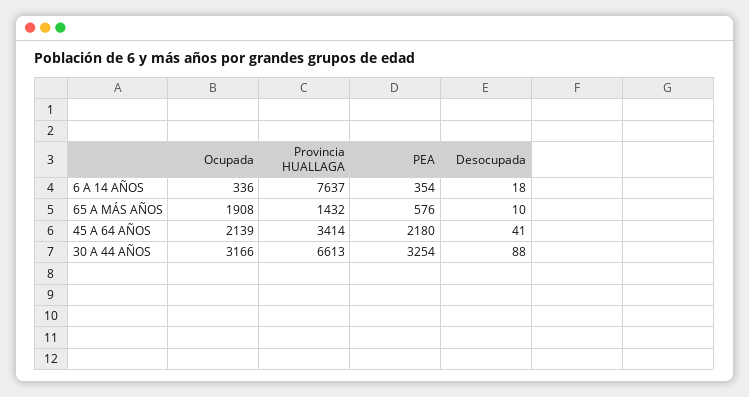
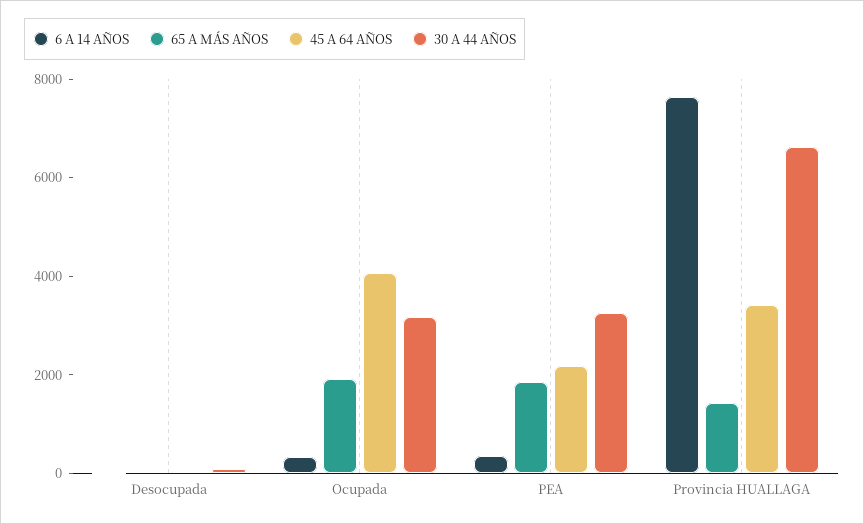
  {
    "6 A 14 AÑOS": {
      "Ocupada": 336,
      "Provincia HUALLAGA": 7637,
      "PEA": 354,
      "Desocupada": 18
    },
    "65 A MÁS AÑOS": {
      "Ocupada": 1908,
      "Provincia HUALLAGA": 1432,
-     "PEA": 576,
+     "PEA": 2000,
      "Desocupada": 10
    },
    "45 A 64 AÑOS": {
-     "Ocupada": 2139,
+     "Ocupada": 4000,
      "Provincia HUALLAGA": 3414,
      "PEA": 2180,
      "Desocupada": 41
    },
    "30 A 44 AÑOS": {
      "Ocupada": 3166,
      "Provincia HUALLAGA": 6613,
      "PEA": 3254,
      "Desocupada": 88
    }
  }

